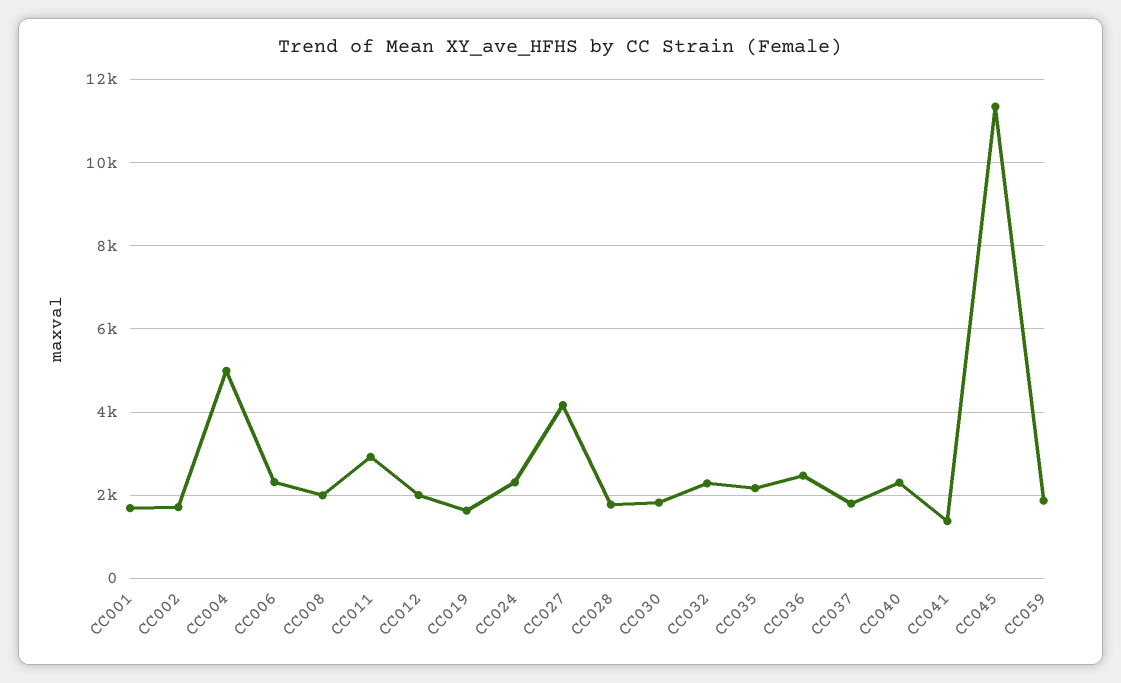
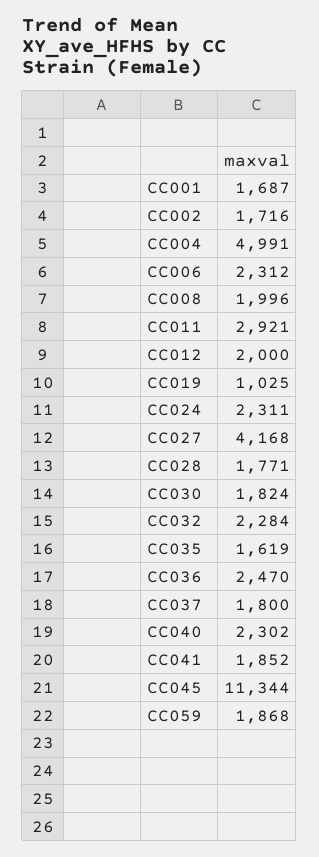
  {
    "CC001": 1687,
    "CC002": 1716,
    "CC004": 4991,
    "CC006": 2312,
    "CC008": 1996,
    "CC011": 2921,
    "CC012": 2000,
-   "CC019": 1600,
+   "CC019": 1025,
    "CC024": 2311,
    "CC027": 4168,
    "CC028": 1771,
    "CC030": 1824,
    "CC032": 2284,
-   "CC035": 2200,
+   "CC035": 1619,
    "CC036": 2470,
    "CC037": 1800,
    "CC040": 2302,
-   "CC041": 1400,
+   "CC041": 1852,
    "CC045": 11344,
    "CC059": 1868
  }

